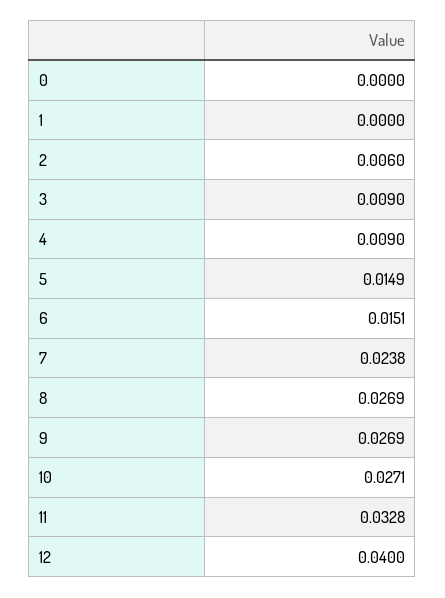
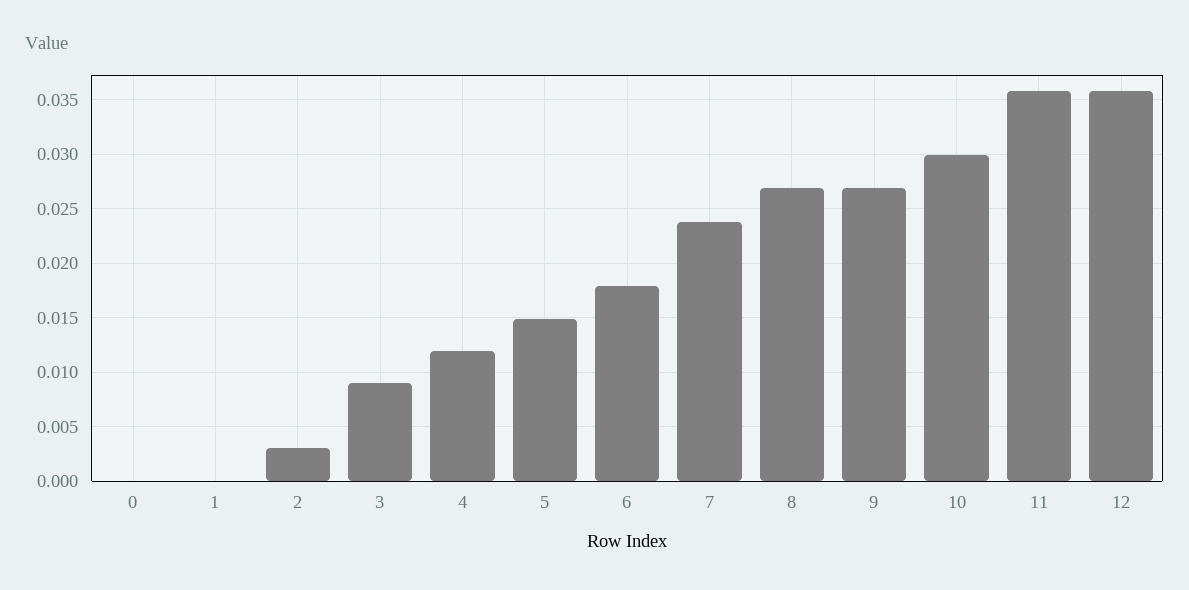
  {
    "0": 0,
    "1": 0,
-   "2": 0.006,
+   "2": 0.003,
    "3": 0.009,
-   "4": 0.009,
+   "4": 0.012,
    "5": 0.0149,
-   "6": 0.0151,
+   "6": 0.018,
    "7": 0.0238,
    "8": 0.0269,
    "9": 0.0269,
-   "10": 0.0271,
+   "10": 0.03,
-   "11": 0.0328,
+   "11": 0.036,
-   "12": 0.04
+   "12": 0.036
  }

